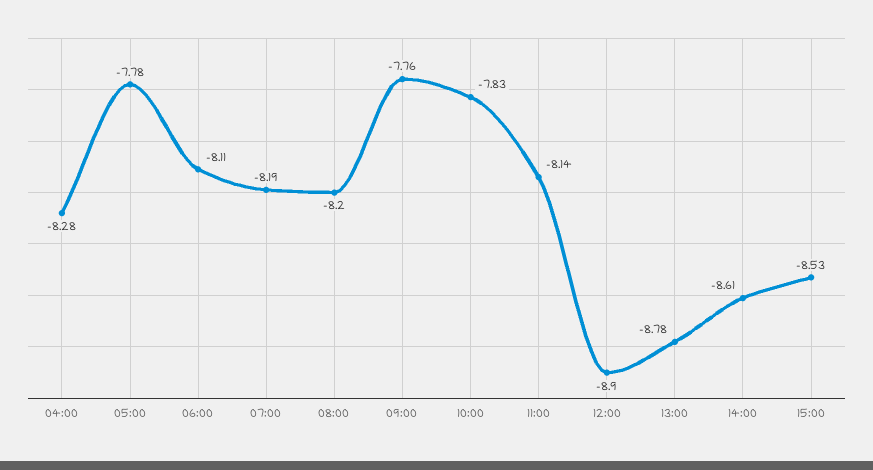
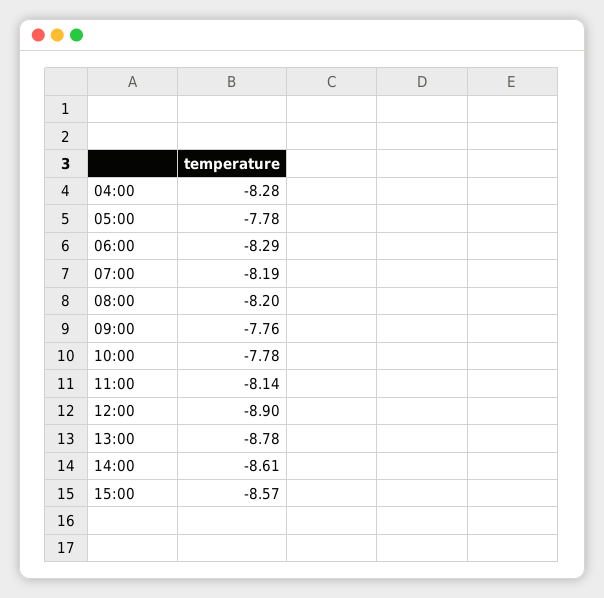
  {
    "04:00": -8.28,
    "05:00": -7.78,
-   "06:00": -8.11,
+   "06:00": -8.29,
    "07:00": -8.19,
    "08:00": -8.2,
    "09:00": -7.76,
-   "10:00": -7.83,
+   "10:00": -7.78,
    "11:00": -8.14,
    "12:00": -8.9,
    "13:00": -8.78,
    "14:00": -8.61,
-   "15:00": -8.53
+   "15:00": -8.57
  }

